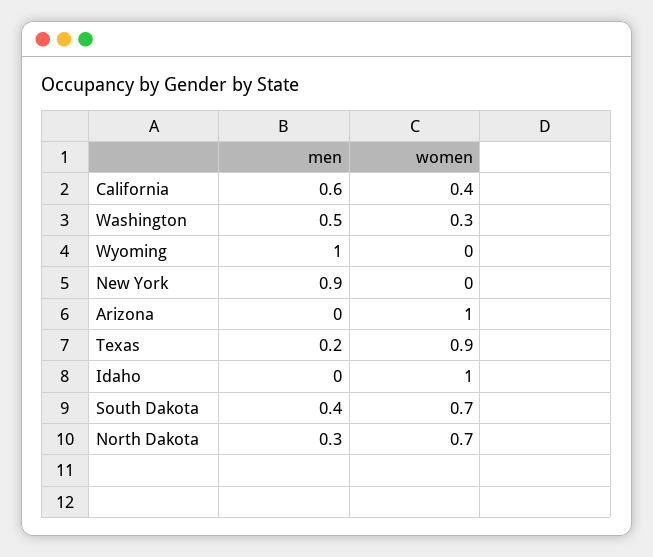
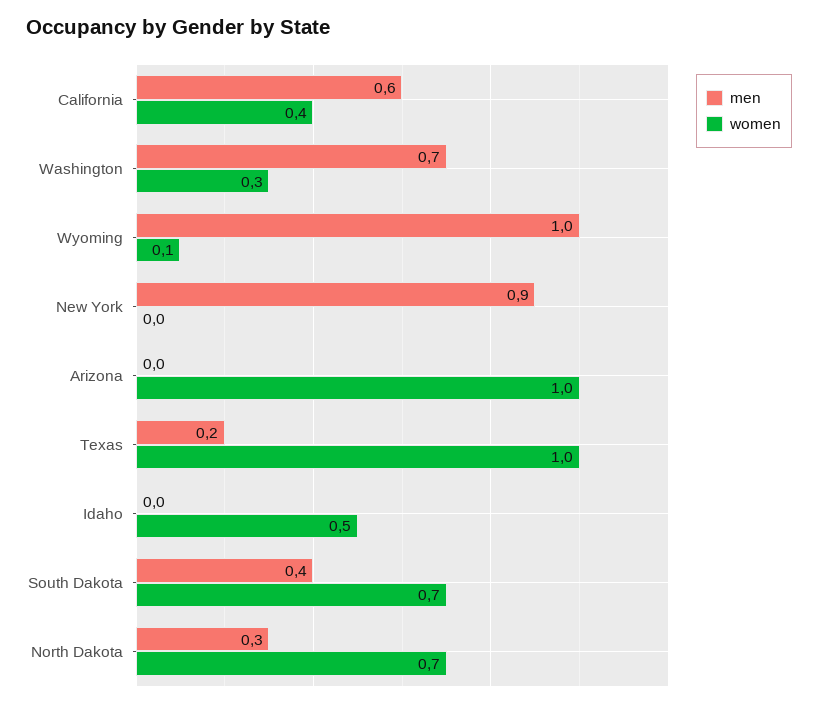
  {
    "men": {
      "California": 0.6,
-     "Washington": 0.5,
+     "Washington": 0.7,
      "Wyoming": 1,
      "New York": 0.9,
      "Arizona": 0,
      "Texas": 0.2,
      "Idaho": 0,
      "South Dakota": 0.4,
      "North Dakota": 0.3
    },
    "women": {
      "California": 0.4,
      "Washington": 0.3,
-     "Wyoming": 0,
+     "Wyoming": 0.1,
      "New York": 0,
      "Arizona": 1,
-     "Texas": 0.9,
+     "Texas": 1,
-     "Idaho": 1,
+     "Idaho": 0.5,
      "South Dakota": 0.7,
      "North Dakota": 0.7
    }
  }

